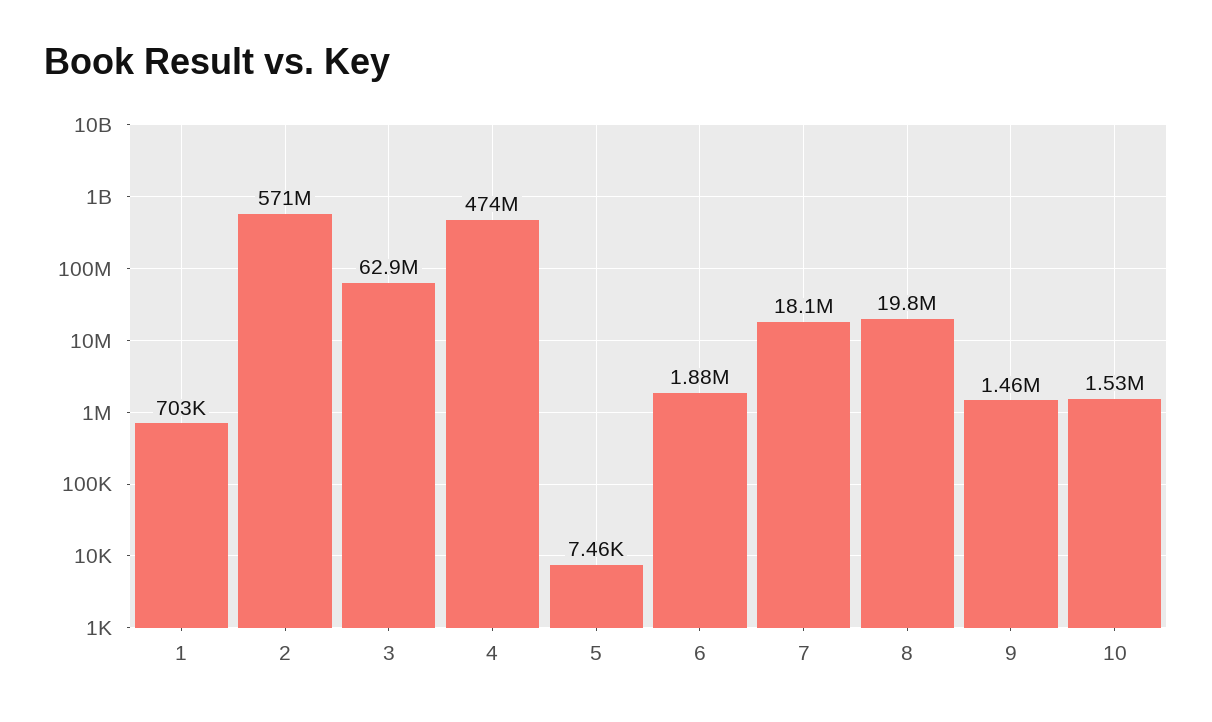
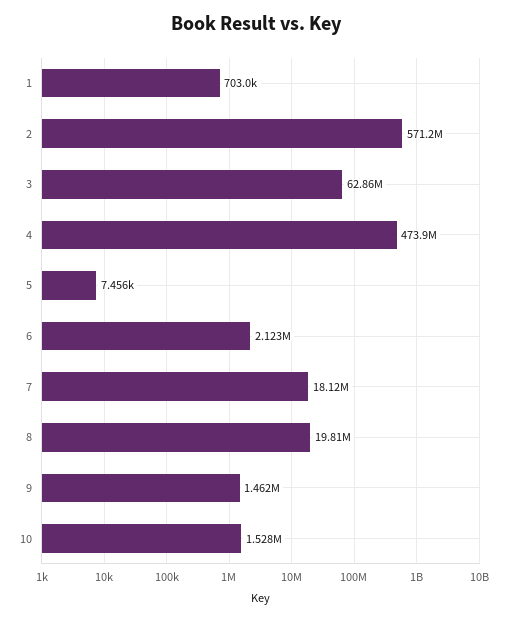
  {
    "1": 703000,
    "2": 571200000,
    "3": 62860000,
    "4": 473900000,
    "5": 7456,
-   "6": 1880000,
+   "6": 2123000,
    "7": 18120000,
    "8": 19810000,
    "9": 1462000,
    "10": 1528000
  }

